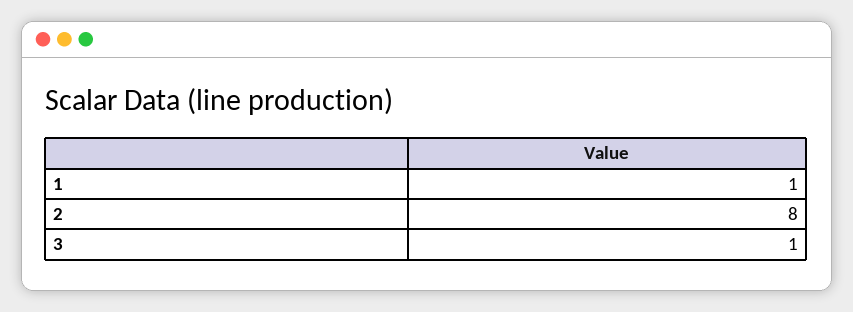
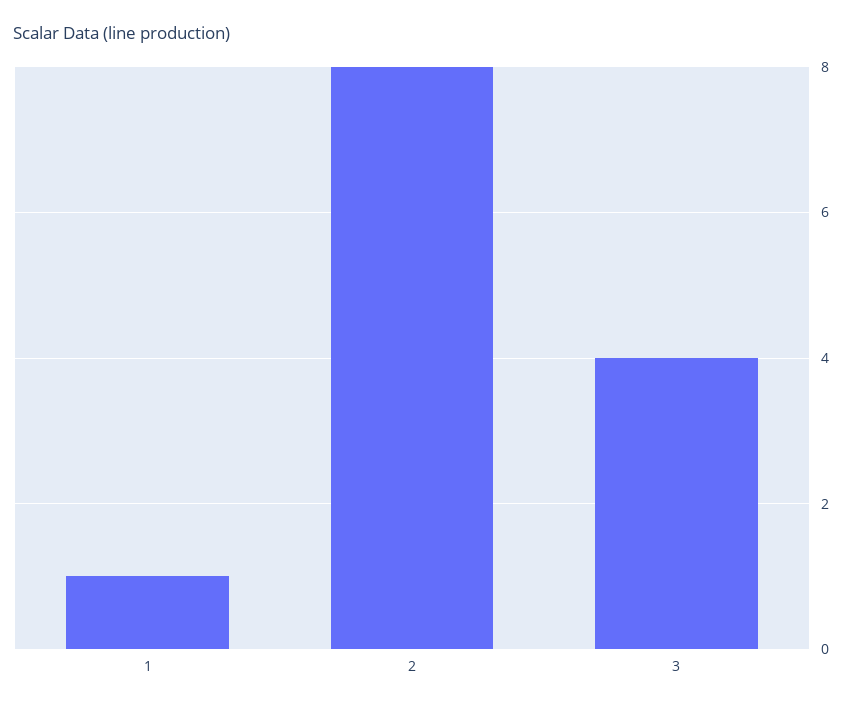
  {
    "1": 1,
    "2": 8,
-   "3": 1
+   "3": 4
  }

